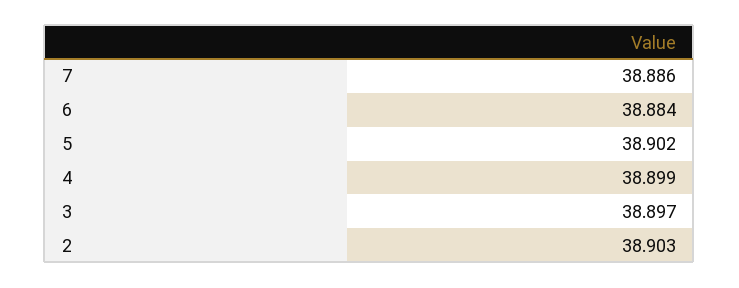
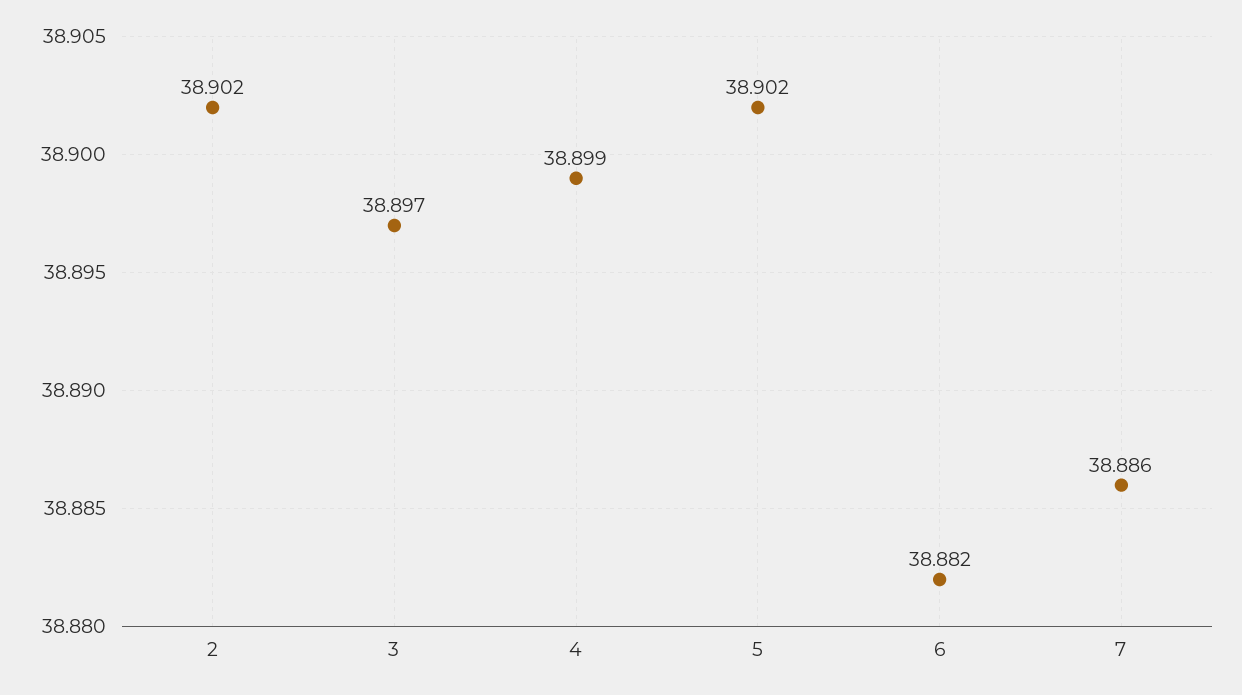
  {
    "7": 38.886,
-   "6": 38.884,
+   "6": 38.882,
    "5": 38.902,
    "4": 38.899,
    "3": 38.897,
-   "2": 38.903
+   "2": 38.902
  }

